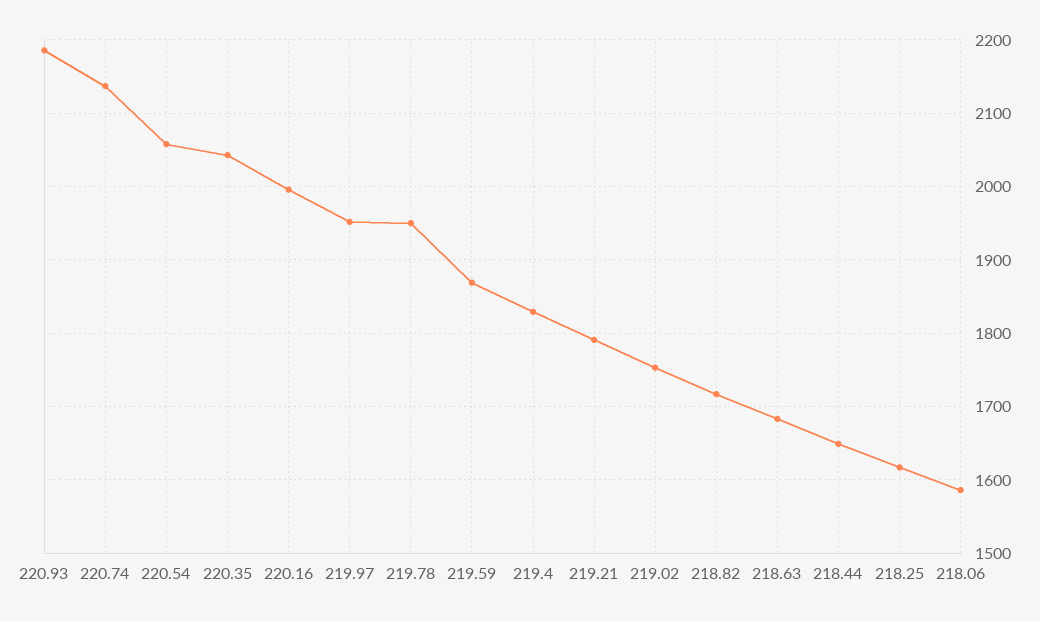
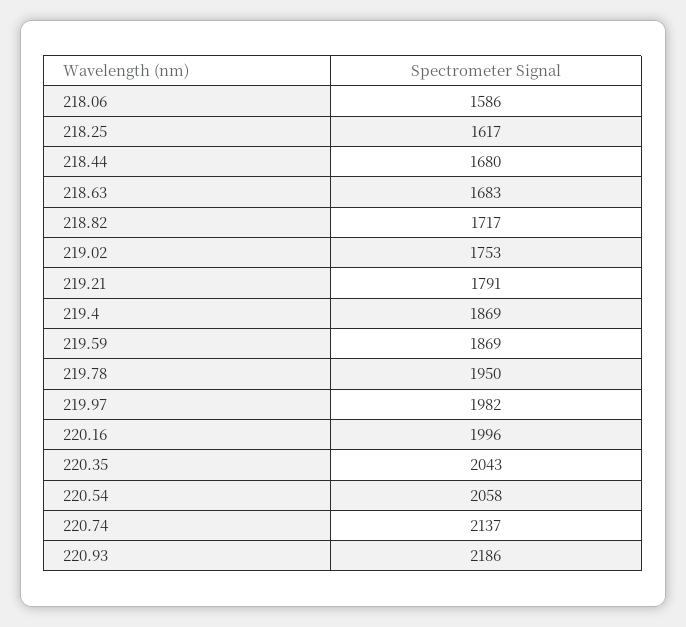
  {
    "220.93": 2186,
    "220.74": 2137,
    "220.54": 2058,
    "220.35": 2043,
    "220.16": 1996,
-   "219.97": 1950,
+   "219.97": 1982,
    "219.78": 1950,
    "219.59": 1869,
-   "219.4": 1830,
+   "219.4": 1869,
    "219.21": 1791,
    "219.02": 1753,
    "218.82": 1717,
    "218.63": 1683,
-   "218.44": 1650,
+   "218.44": 1680,
    "218.25": 1617,
    "218.06": 1586
  }

